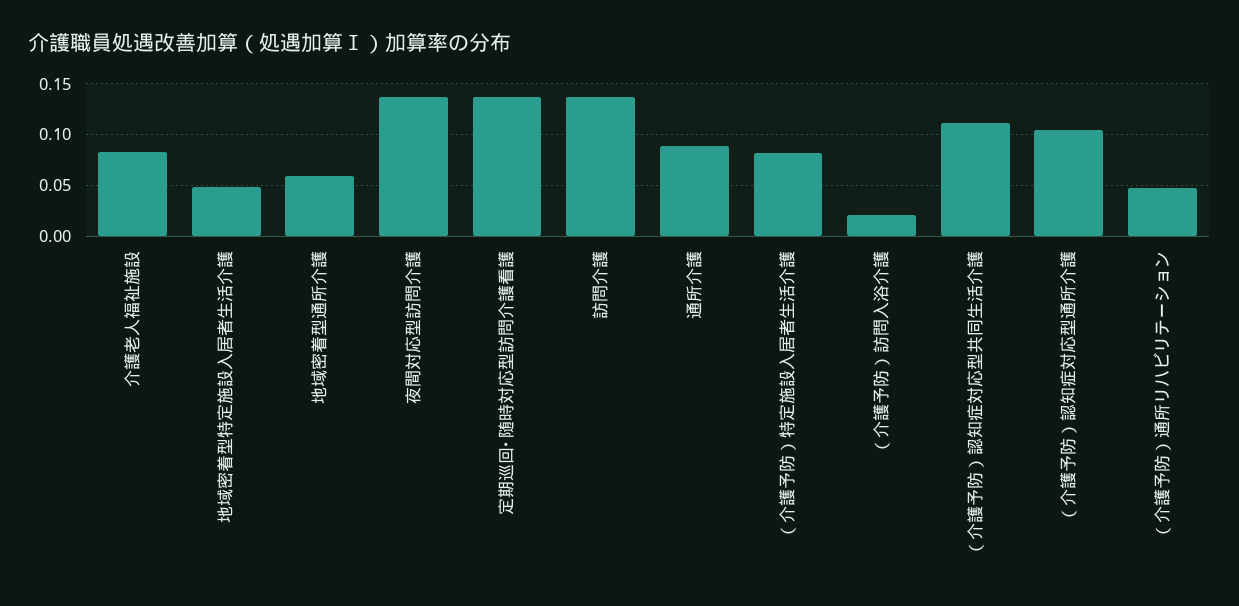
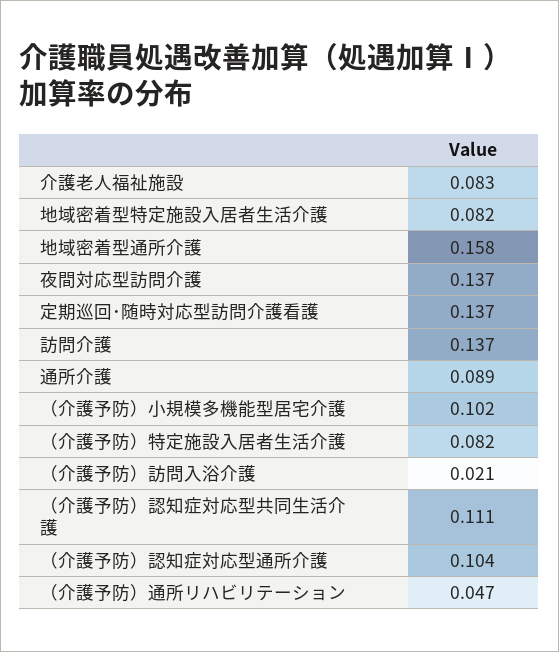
  {
    "介護老人福祉施設": 0.083,
-   "地域密着型特定施設入居者生活介護": 0.05,
+   "地域密着型特定施設入居者生活介護": 0.082,
-   "地域密着型通所介護": 0.06,
+   "地域密着型通所介護": 0.158,
    "夜間対応型訪問介護": 0.137,
    "定期巡回･随時対応型訪問介護看護": 0.137,
    "訪問介護": 0.137,
    "通所介護": 0.089,
    "（介護予防）特定施設入居者生活介護": 0.082,
    "（介護予防）訪問入浴介護": 0.021,
    "（介護予防）認知症対応型共同生活介護": 0.111,
    "（介護予防）認知症対応型通所介護": 0.104,
-   "（介護予防）通所リハビリテーション": 0.047
+   "（介護予防）通所リハビリテーション": 0.047,
+   "（介護予防）小規模多機能型居宅介護": 0.102
  }

